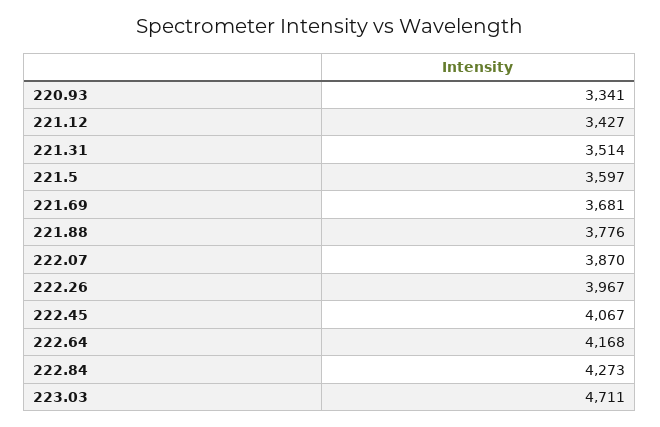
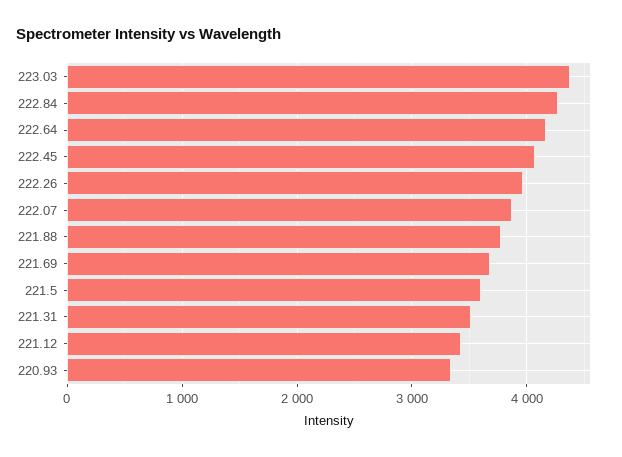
  {
    "220.93": 3341,
    "221.12": 3427,
    "221.31": 3514,
    "221.5": 3597,
    "221.69": 3681,
    "221.88": 3776,
    "222.07": 3870,
    "222.26": 3967,
    "222.45": 4067,
    "222.64": 4168,
    "222.84": 4273,
-   "223.03": 4711
+   "223.03": 4400
  }

